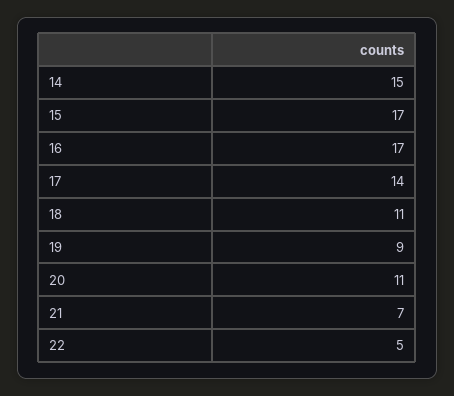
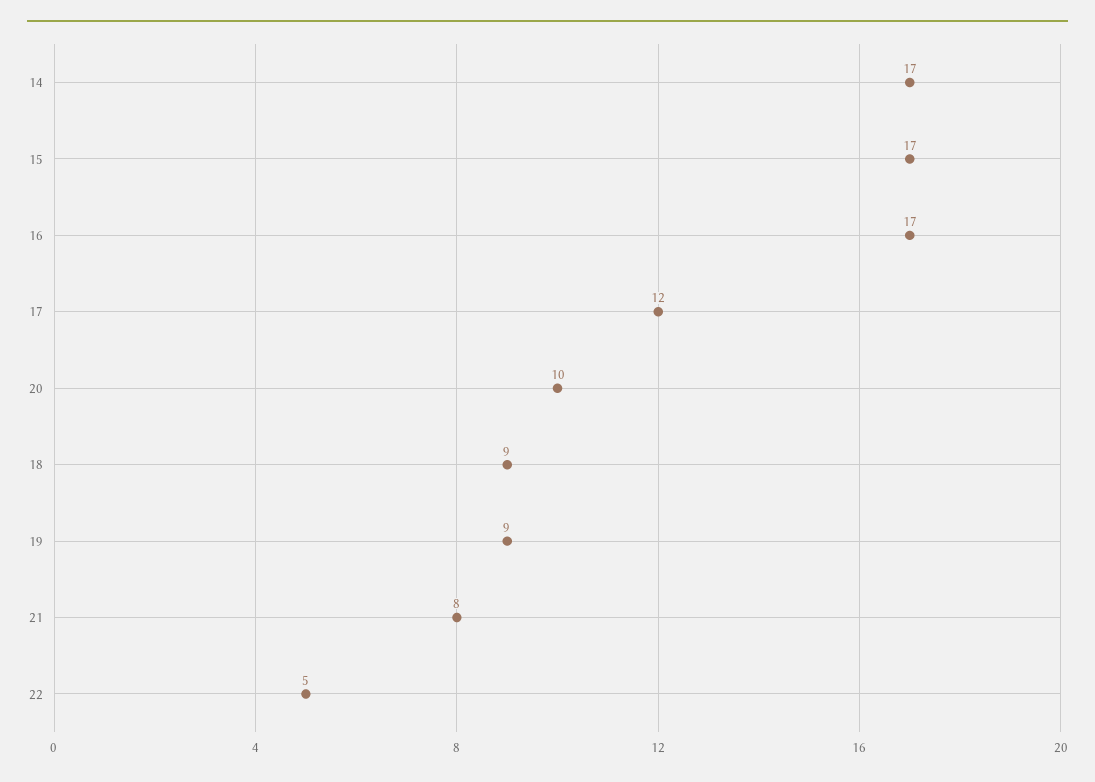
  {
-   "14": 15,
+   "14": 17,
    "15": 17,
    "16": 17,
-   "17": 14,
+   "17": 12,
-   "18": 11,
+   "18": 9,
    "19": 9,
-   "20": 11,
+   "20": 10,
-   "21": 7,
+   "21": 8,
    "22": 5
  }

